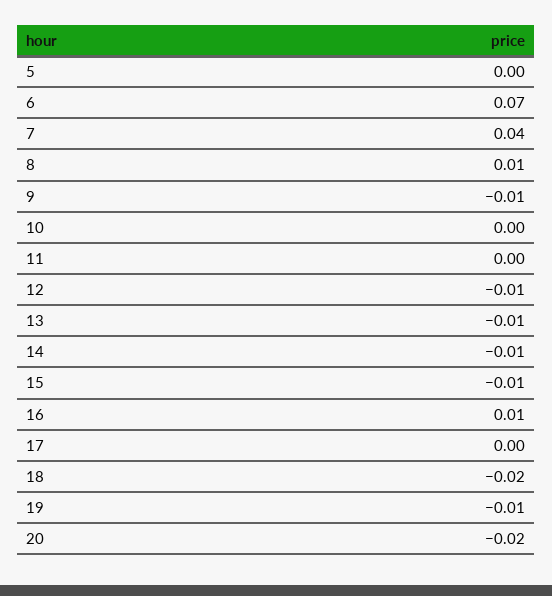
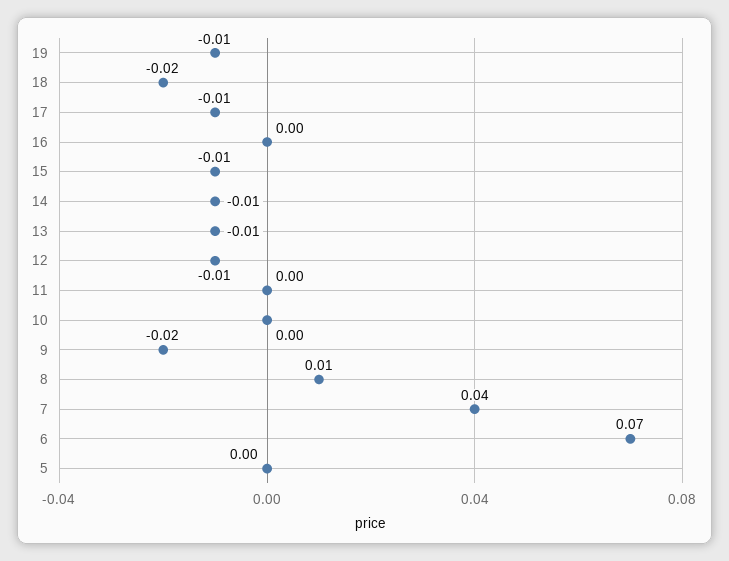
  {
    "5": 0,
    "6": 0.07,
    "7": 0.04,
    "8": 0.01,
-   "9": -0.01,
+   "9": -0.02,
    "10": 0,
    "11": 0,
    "12": -0.01,
    "13": -0.01,
    "14": -0.01,
    "15": -0.01,
-   "16": 0.01,
+   "16": 0,
-   "17": 0,
+   "17": -0.01,
    "18": -0.02,
-   "19": -0.01,
+   "19": -0.01
-   "20": -0.02
  }

